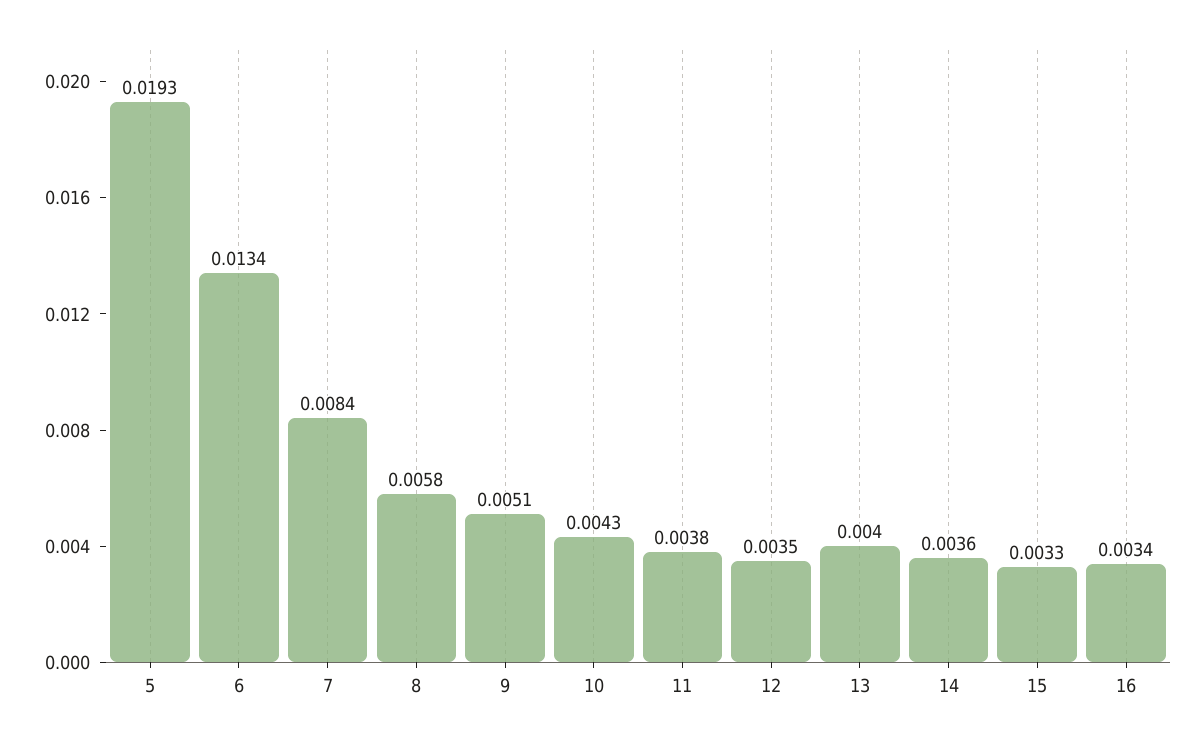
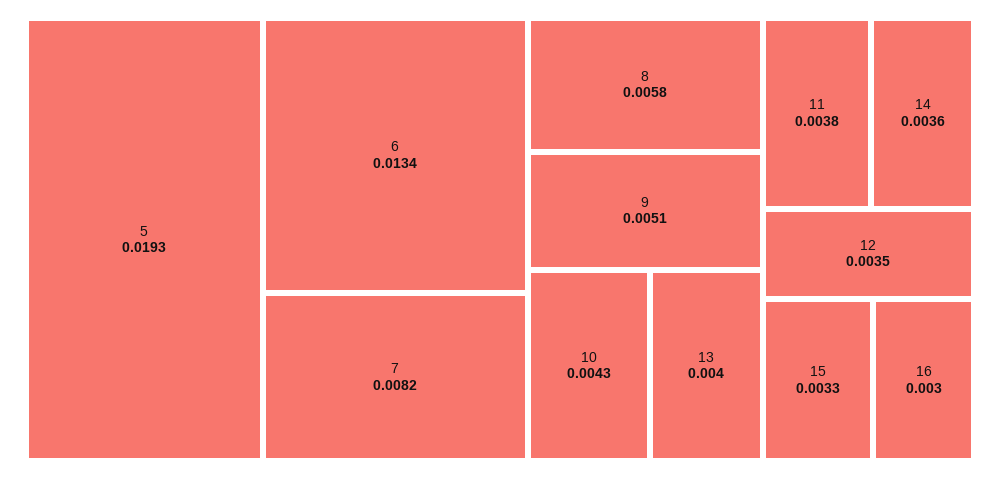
  {
    "5": 0.0193,
    "6": 0.0134,
-   "7": 0.0084,
+   "7": 0.0082,
    "8": 0.0058,
    "9": 0.0051,
    "10": 0.0043,
    "11": 0.0038,
    "12": 0.0035,
    "13": 0.004,
    "14": 0.0036,
    "15": 0.0033,
-   "16": 0.0034
+   "16": 0.003
  }

